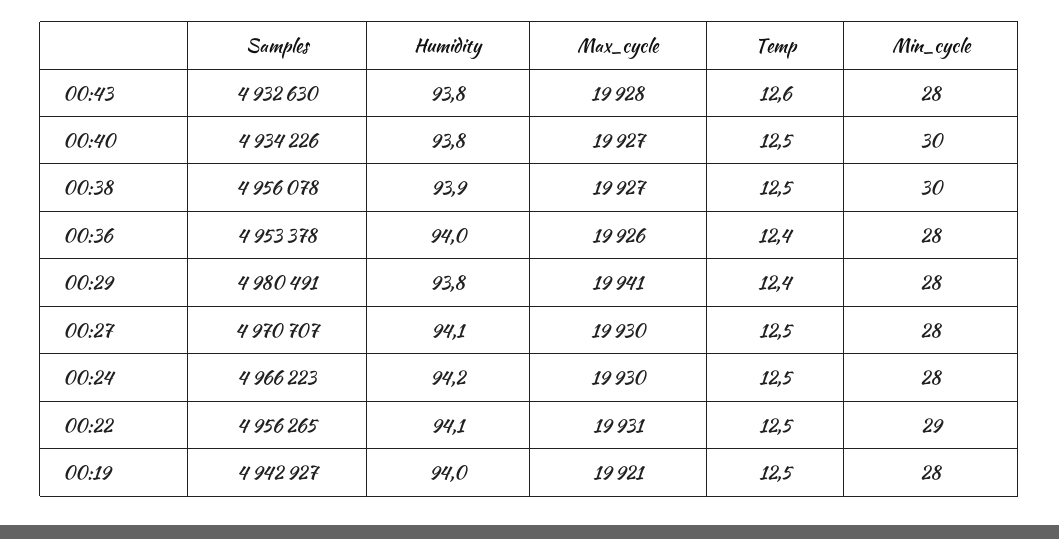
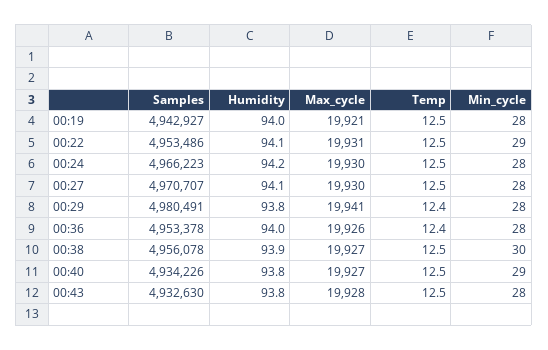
  {
    "Samples": {
      "00:43": 4932630,
      "00:40": 4934226,
      "00:38": 4956078,
      "00:36": 4953378,
      "00:29": 4980491,
      "00:27": 4970707,
      "00:24": 4966223,
-     "00:22": 4956265,
+     "00:22": 4953486,
      "00:19": 4942927
    },
    "Humidity": {
      "00:43": 93.8,
      "00:40": 93.8,
      "00:38": 93.9,
      "00:36": 94,
      "00:29": 93.8,
      "00:27": 94.1,
      "00:24": 94.2,
      "00:22": 94.1,
      "00:19": 94
    },
    "Max_cycle": {
      "00:43": 19928,
      "00:40": 19927,
      "00:38": 19927,
      "00:36": 19926,
      "00:29": 19941,
      "00:27": 19930,
      "00:24": 19930,
      "00:22": 19931,
      "00:19": 19921
    },
    "Temp": {
-     "00:43": 12.6,
+     "00:43": 12.5,
      "00:40": 12.5,
      "00:38": 12.5,
      "00:36": 12.4,
      "00:29": 12.4,
      "00:27": 12.5,
      "00:24": 12.5,
      "00:22": 12.5,
      "00:19": 12.5
    },
    "Min_cycle": {
      "00:43": 28,
-     "00:40": 30,
+     "00:40": 29,
      "00:38": 30,
      "00:36": 28,
      "00:29": 28,
      "00:27": 28,
      "00:24": 28,
      "00:22": 29,
      "00:19": 28
    }
  }

